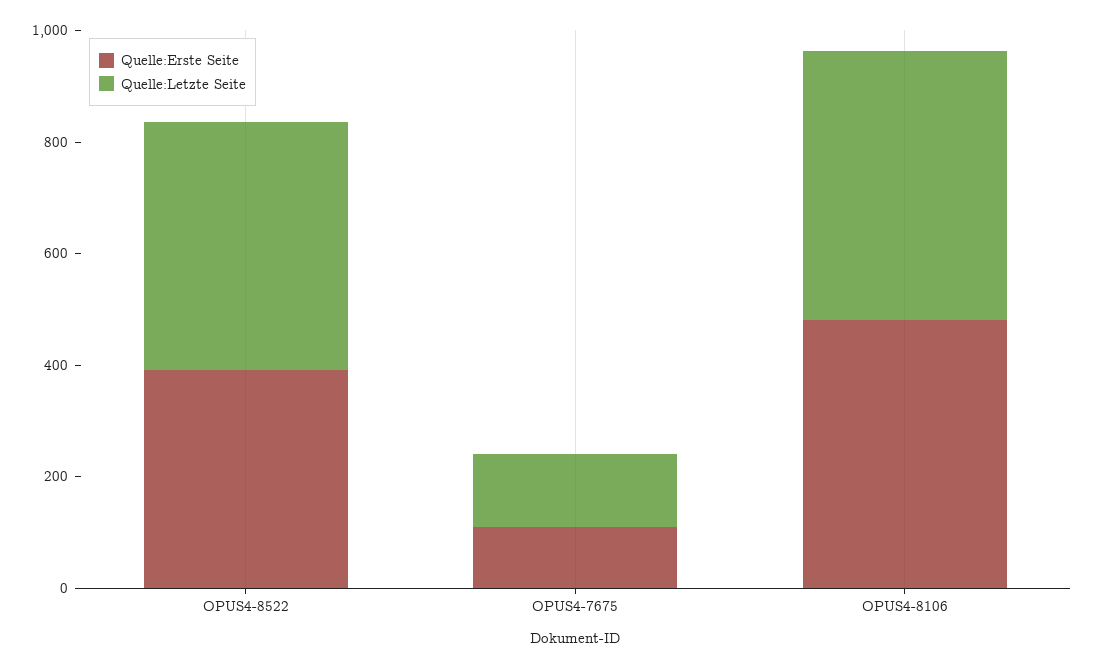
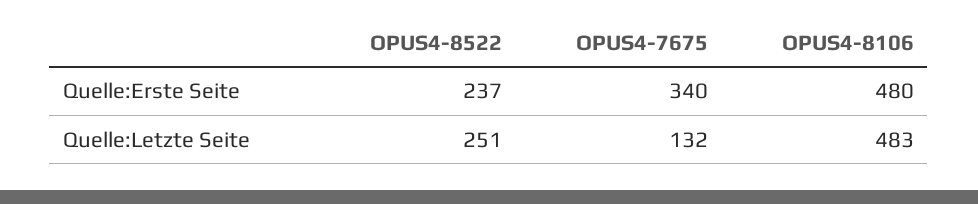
  {
    "Quelle:Erste Seite": {
-     "OPUS4-8522": 400,
+     "OPUS4-8522": 237,
-     "OPUS4-7675": 100,
+     "OPUS4-7675": 340,
      "OPUS4-8106": 480
    },
    "Quelle:Letzte Seite": {
-     "OPUS4-8522": 450,
+     "OPUS4-8522": 251,
      "OPUS4-7675": 132,
      "OPUS4-8106": 483
    }
  }

